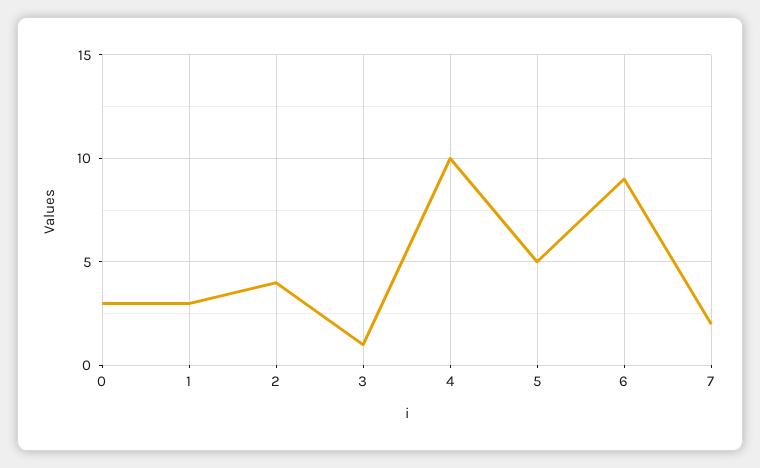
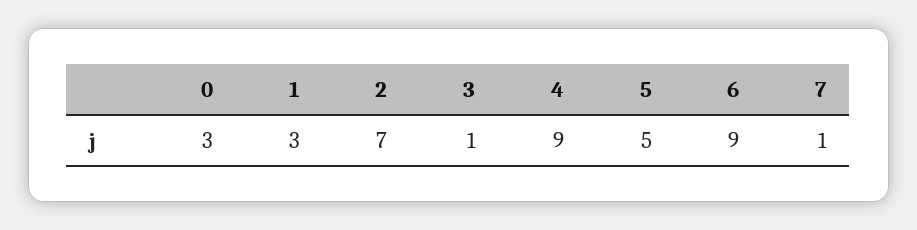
  {
    "0": 3,
    "1": 3,
-   "2": 4,
+   "2": 7,
    "3": 1,
-   "4": 10,
+   "4": 9,
    "5": 5,
    "6": 9,
-   "7": 2
+   "7": 1
  }

